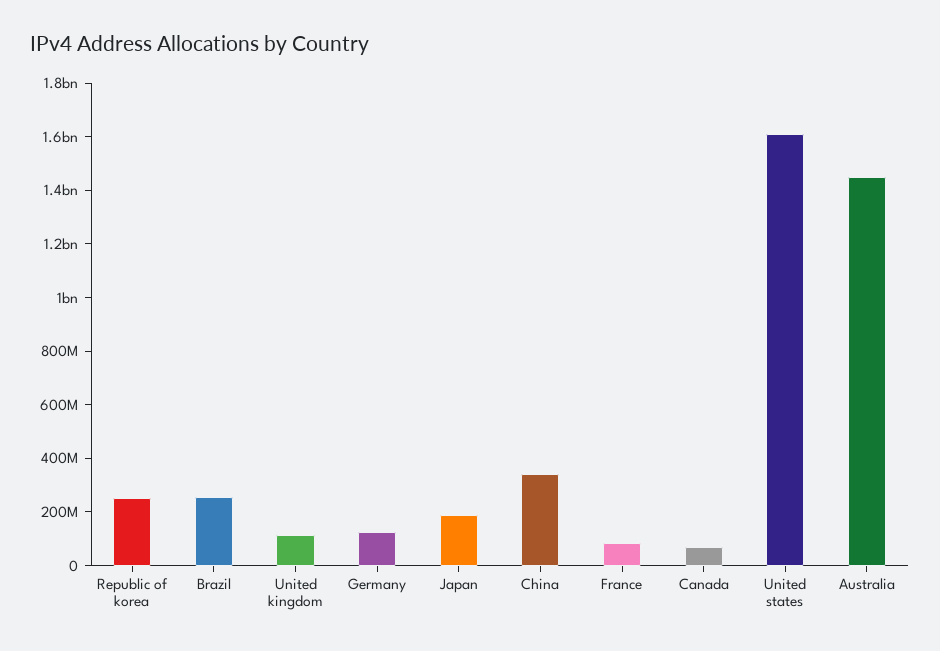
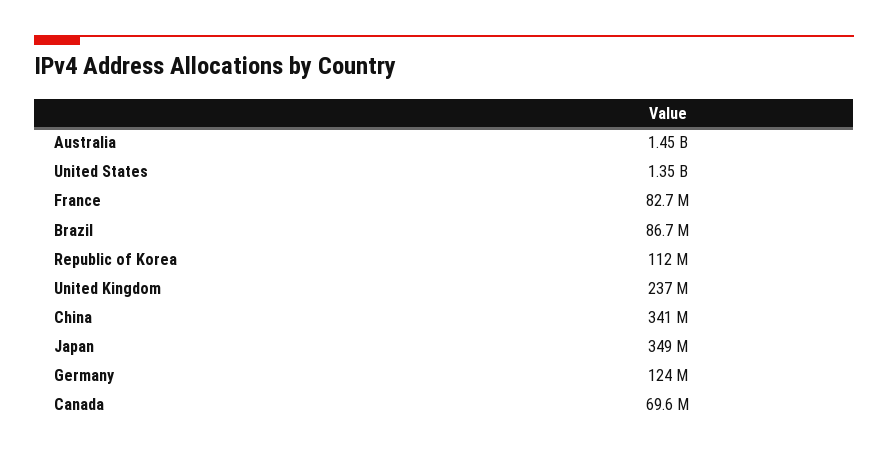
  {
-   "Republic of korea": 250000000,
+   "Republic of korea": 112000000,
-   "Brazil": 250000000,
+   "Brazil": 86700000,
-   "United kingdom": 100000000,
+   "United kingdom": 237000000,
    "Germany": 124000000,
-   "Japan": 200000000,
+   "Japan": 349000000,
    "China": 341000000,
    "France": 82700000,
    "Canada": 69600000,
-   "United states": 1600000000,
+   "United states": 1350000000,
    "Australia": 1450000000
  }

